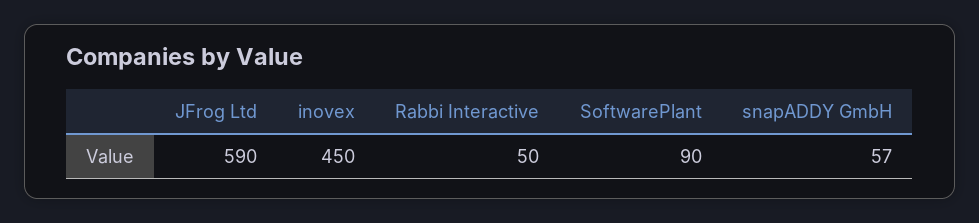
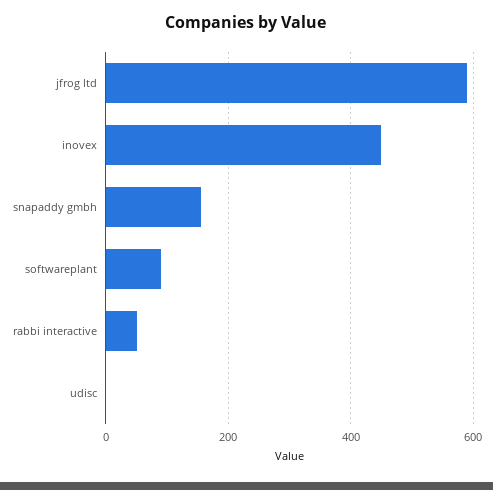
  {
    "JFrog Ltd": 590,
    "inovex": 450,
    "Rabbi Interactive": 50,
    "SoftwarePlant": 90,
-   "snapADDY GmbH": 57
+   "snapADDY GmbH": 160,
+   "udisc": 0
  }

